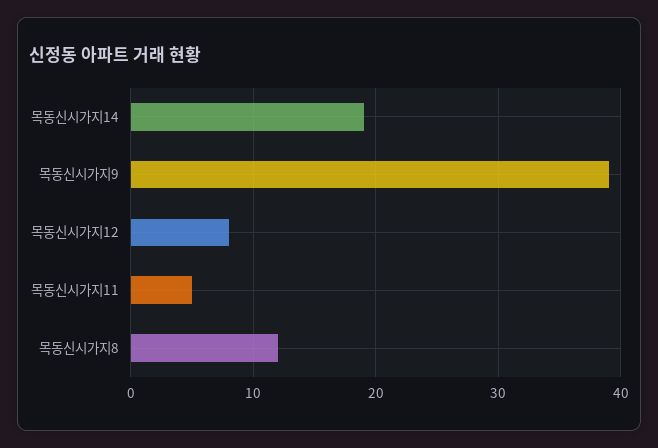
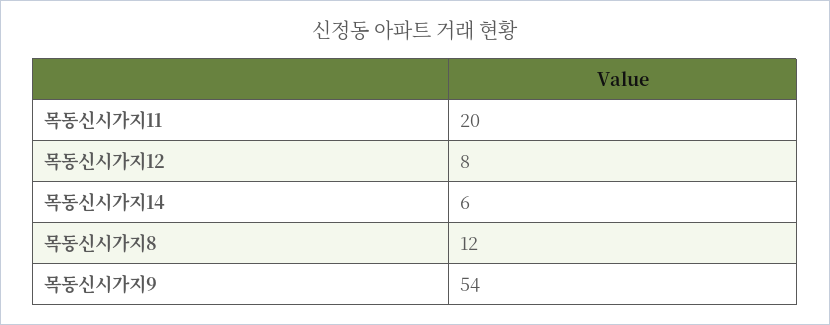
  {
-   "목동신시가지14": 19,
+   "목동신시가지14": 6,
-   "목동신시가지9": 39,
+   "목동신시가지9": 54,
    "목동신시가지12": 8,
-   "목동신시가지11": 5,
+   "목동신시가지11": 20,
    "목동신시가지8": 12
  }

